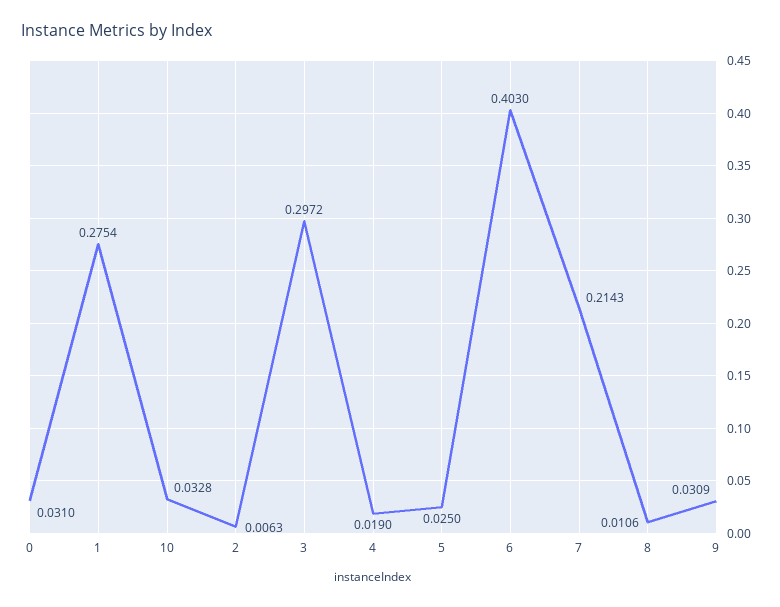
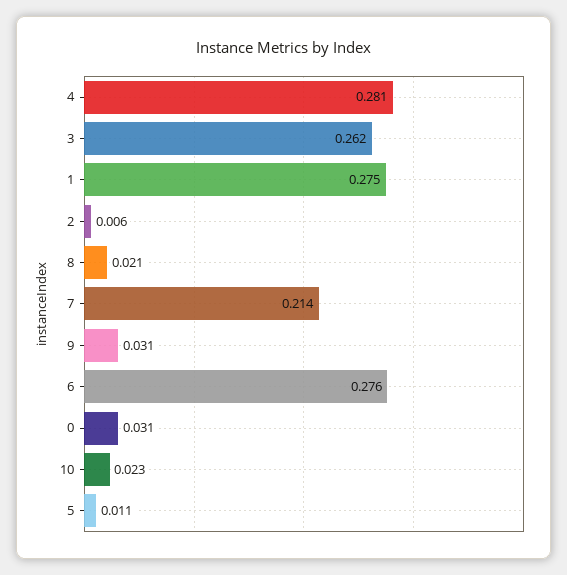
  {
    "0": 0.031,
    "1": 0.2754,
-   "10": 0.0328,
+   "10": 0.023,
    "2": 0.0063,
-   "3": 0.2972,
+   "3": 0.262,
-   "4": 0.019,
+   "4": 0.281,
-   "5": 0.025,
+   "5": 0.011,
-   "6": 0.403,
+   "6": 0.276,
    "7": 0.2143,
-   "8": 0.0106,
+   "8": 0.021,
    "9": 0.0309
  }

